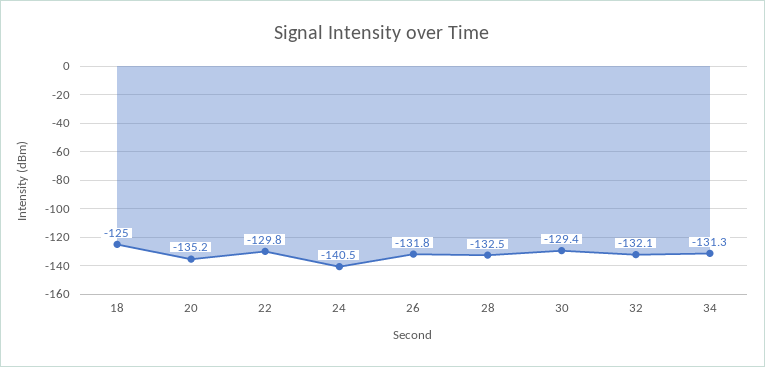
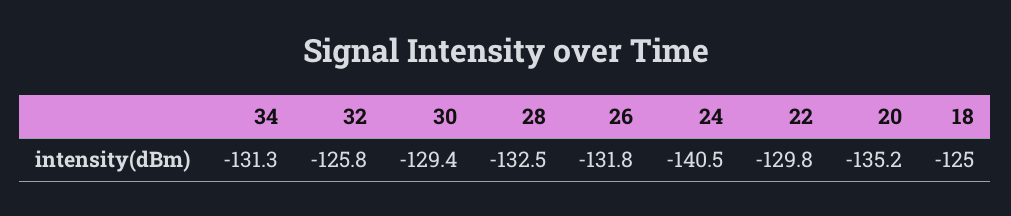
  {
    "18": -125,
    "20": -135.2,
    "22": -129.8,
    "24": -140.5,
    "26": -131.8,
    "28": -132.5,
    "30": -129.4,
-   "32": -132.1,
+   "32": -125.8,
    "34": -131.3
  }

